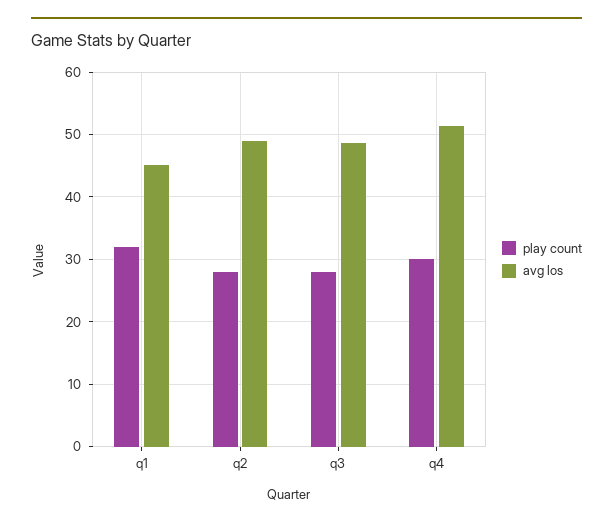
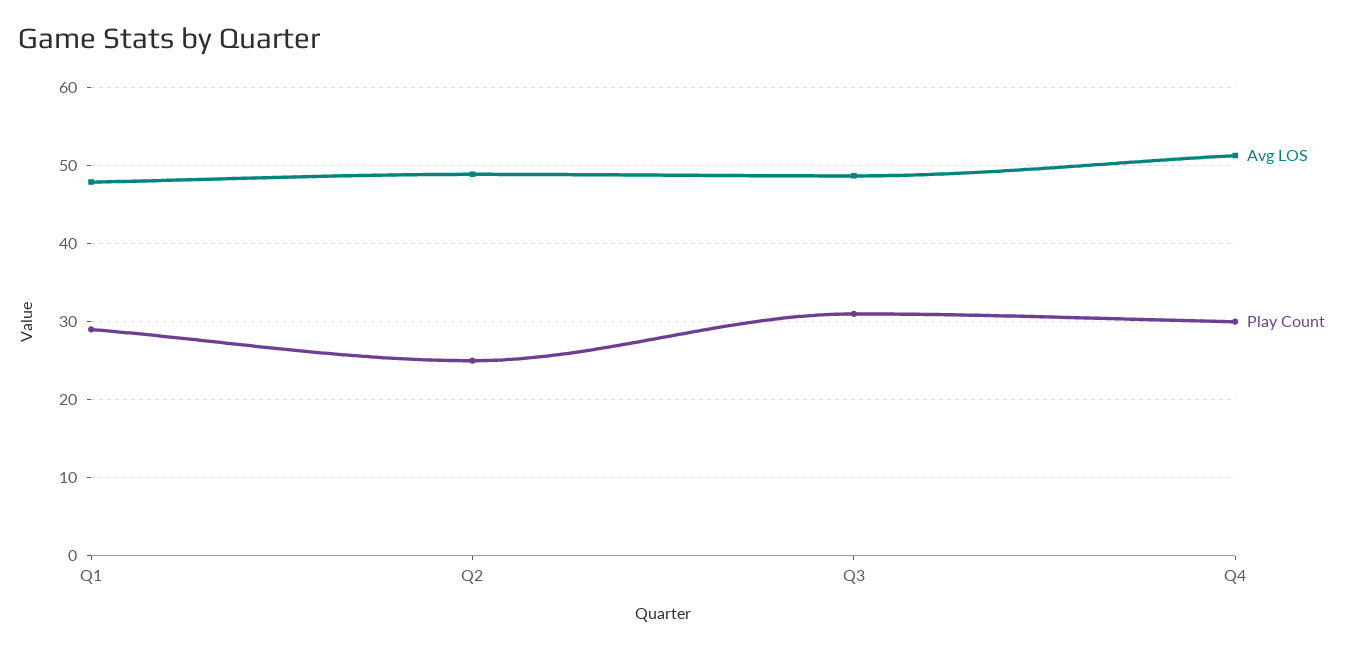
  {
    "play count": {
-     "q1": 32,
+     "q1": 29,
-     "q2": 28,
+     "q2": 25,
-     "q3": 28,
+     "q3": 31,
      "q4": 30
    },
    "avg los": {
-     "q1": 45,
+     "q1": 48,
      "q2": 49,
      "q3": 49,
      "q4": 51
    }
  }

